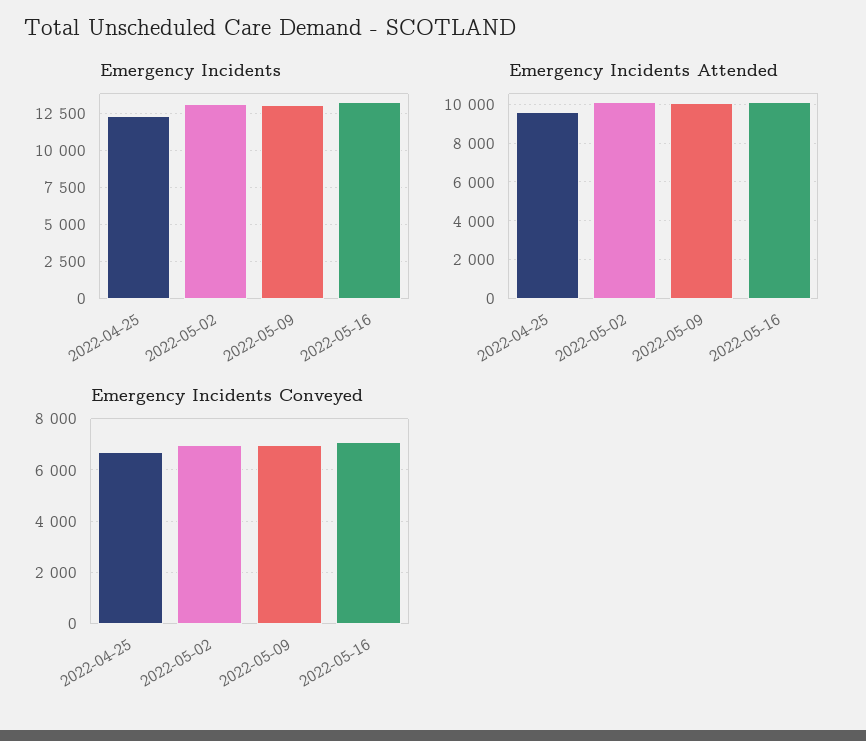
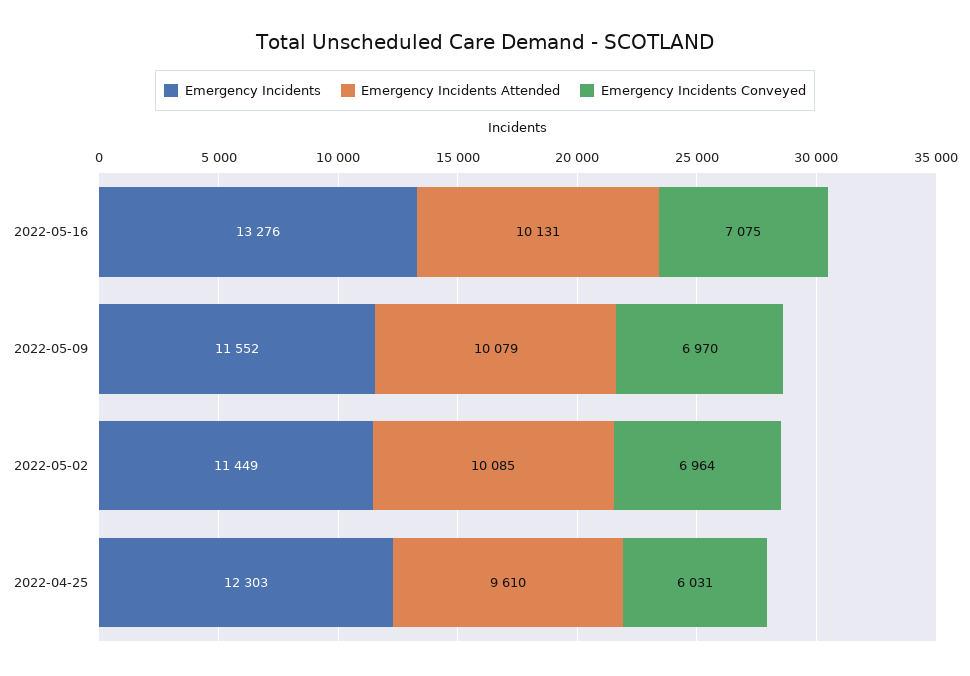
  {
    "Emergency Incidents": {
      "2022-04-25": 12303,
-     "2022-05-02": 13000,
+     "2022-05-02": 11449,
-     "2022-05-09": 13000,
+     "2022-05-09": 11552,
      "2022-05-16": 13276
    },
    "Emergency Incidents Attended": {
      "2022-04-25": 9610,
      "2022-05-02": 10085,
      "2022-05-09": 10079,
      "2022-05-16": 10131
    },
    "Emergency Incidents Conveyed": {
-     "2022-04-25": 6750,
+     "2022-04-25": 6031,
      "2022-05-02": 6964,
      "2022-05-09": 6970,
      "2022-05-16": 7075
    }
  }

